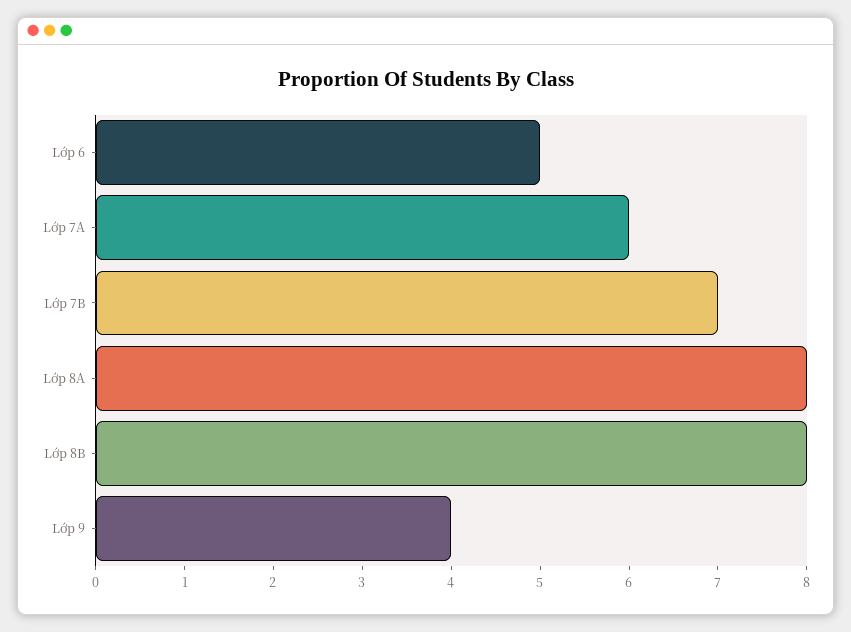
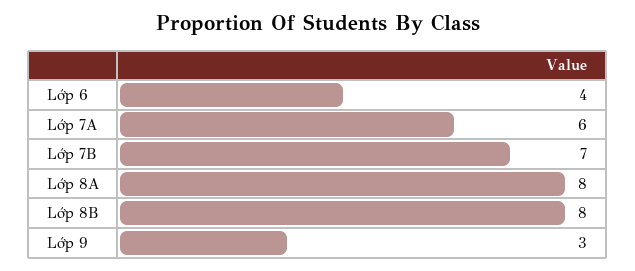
  {
-   "Lớp 6": 5,
+   "Lớp 6": 4,
    "Lớp 7A": 6,
    "Lớp 7B": 7,
    "Lớp 8A": 8,
    "Lớp 8B": 8,
-   "Lớp 9": 4
+   "Lớp 9": 3
  }

